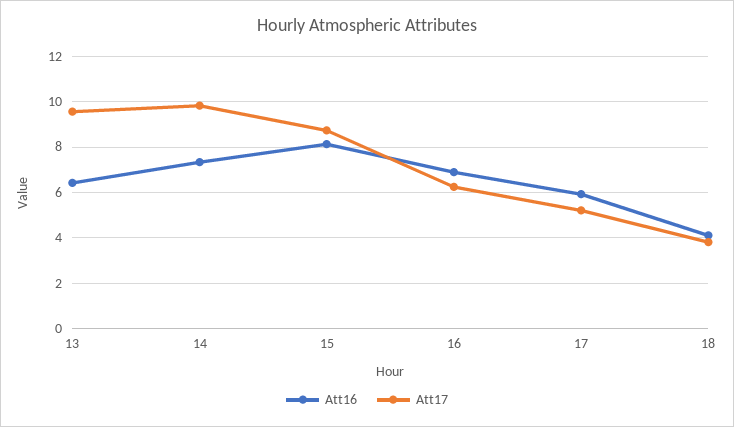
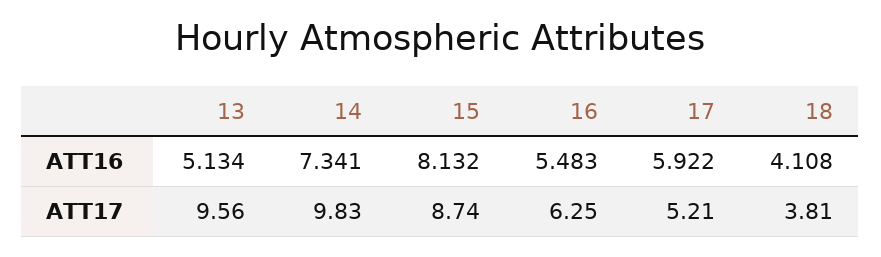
  {
    "Att16": {
-     "13": 6.5,
+     "13": 5.134,
      "14": 7.341,
      "15": 8.132,
-     "16": 7,
+     "16": 5.483,
      "17": 5.922,
      "18": 4.108
    },
    "Att17": {
      "13": 9.56,
      "14": 9.83,
      "15": 8.74,
      "16": 6.25,
      "17": 5.21,
      "18": 3.81
    }
  }

